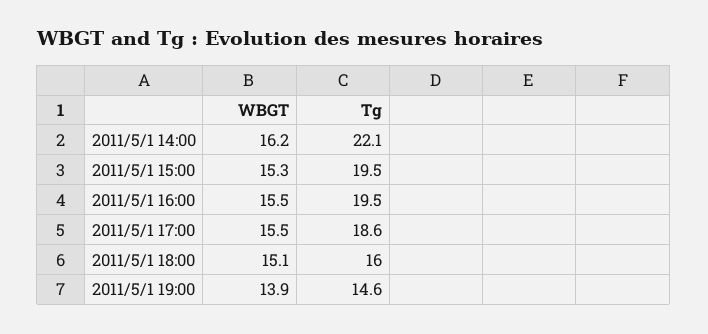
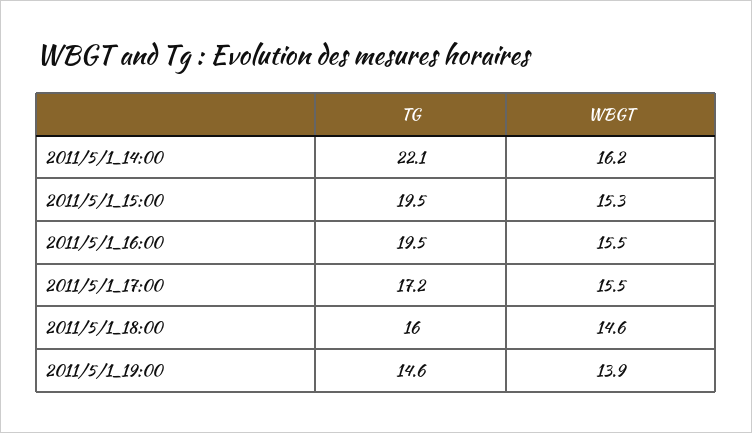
  {
    "WBGT": {
      "2011/5/1 14:00": 16.2,
      "2011/5/1 15:00": 15.3,
      "2011/5/1 16:00": 15.5,
      "2011/5/1 17:00": 15.5,
-     "2011/5/1 18:00": 15.1,
+     "2011/5/1 18:00": 14.6,
      "2011/5/1 19:00": 13.9
    },
    "Tg": {
      "2011/5/1 14:00": 22.1,
      "2011/5/1 15:00": 19.5,
      "2011/5/1 16:00": 19.5,
-     "2011/5/1 17:00": 18.6,
+     "2011/5/1 17:00": 17.2,
      "2011/5/1 18:00": 16,
      "2011/5/1 19:00": 14.6
    }
  }

